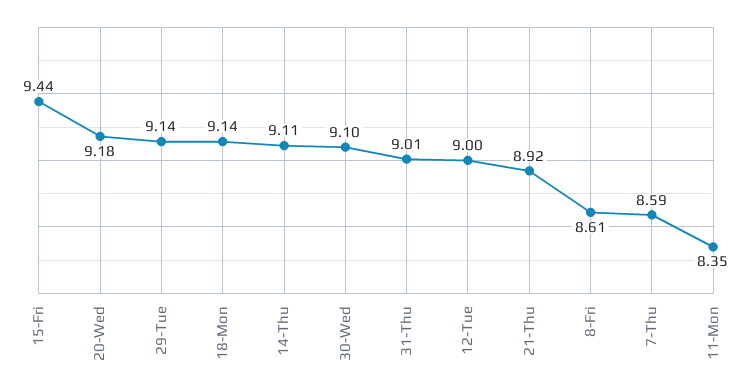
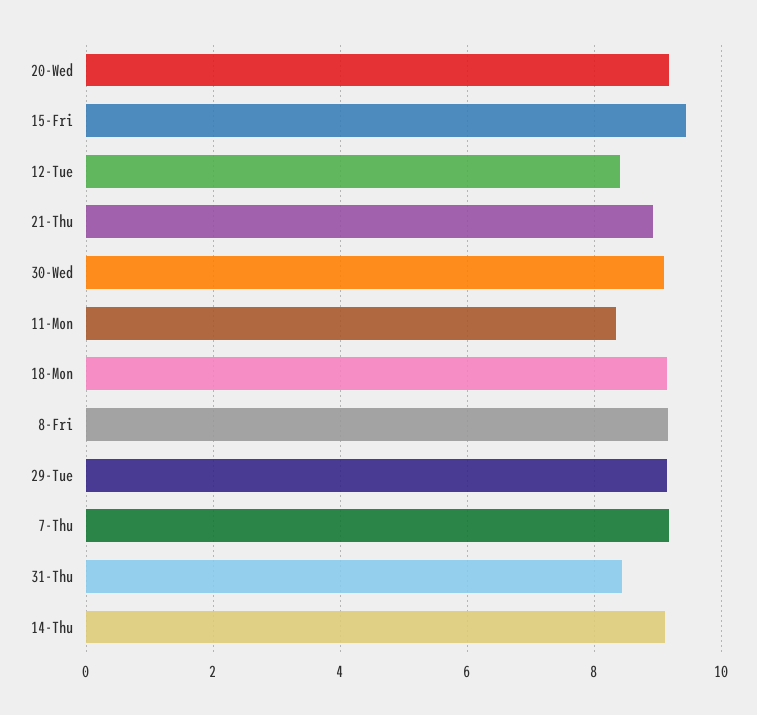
  {
    "15-Fri": 9.44,
    "20-Wed": 9.18,
    "29-Tue": 9.14,
    "18-Mon": 9.14,
    "14-Thu": 9.11,
    "30-Wed": 9.1,
-   "31-Thu": 9.01,
+   "31-Thu": 8.4,
-   "12-Tue": 9,
+   "12-Tue": 8.4,
    "21-Thu": 8.92,
-   "8-Fri": 8.61,
+   "8-Fri": 9.2,
-   "7-Thu": 8.59,
+   "7-Thu": 9.2,
    "11-Mon": 8.35
  }

